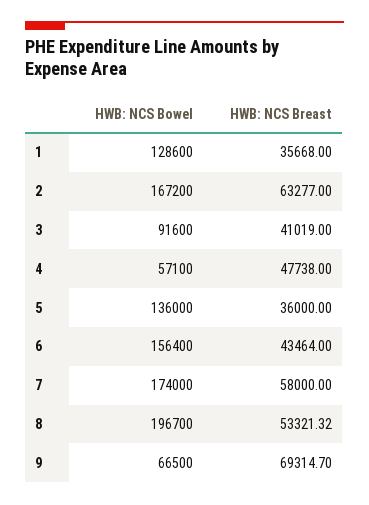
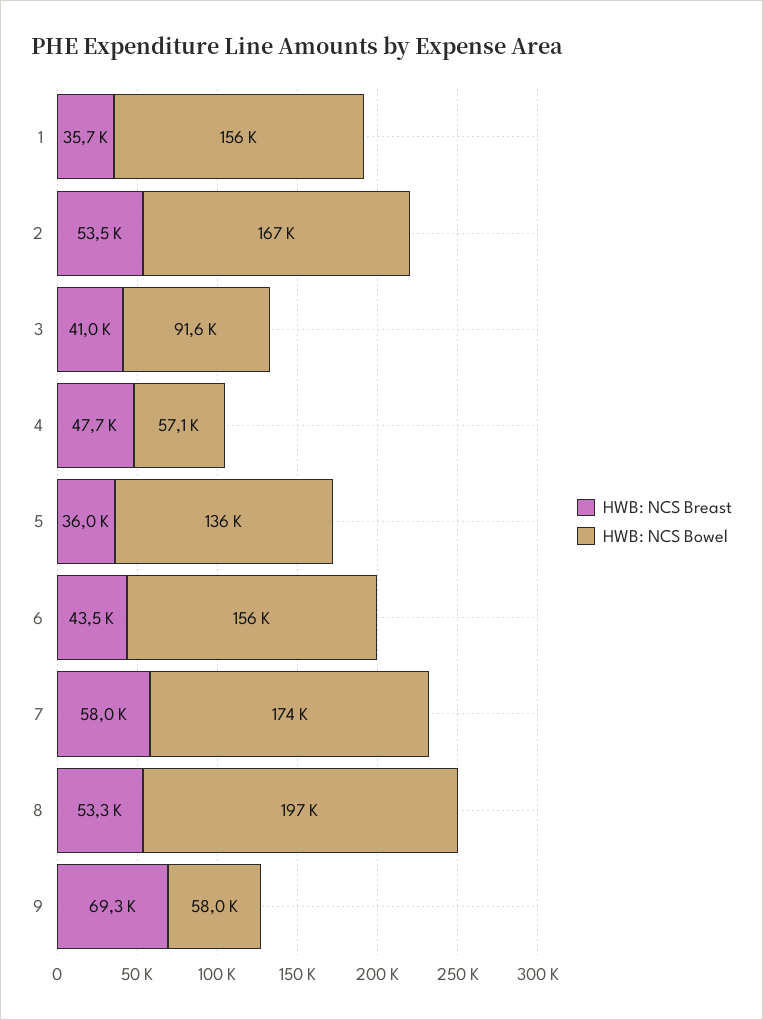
  {
    "HWB: NCS Bowel": {
-     "1": 128600,
+     "1": 156000,
      "2": 167200,
      "3": 91600,
      "4": 57100,
      "5": 136000,
      "6": 156400,
      "7": 174000,
      "8": 196700,
-     "9": 66500
+     "9": 58000
    },
    "HWB: NCS Breast": {
      "1": 35668,
-     "2": 63277,
+     "2": 53500,
      "3": 41019,
      "4": 47738,
      "5": 36000,
      "6": 43464,
      "7": 58000,
      "8": 53321.32,
      "9": 69314.7
    }
  }

